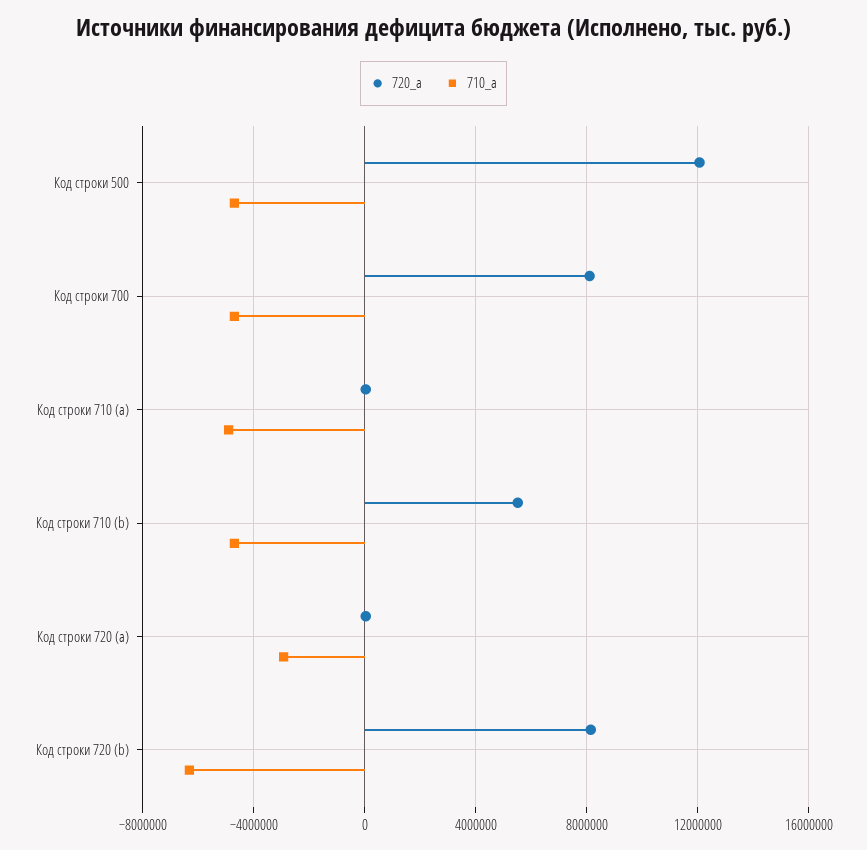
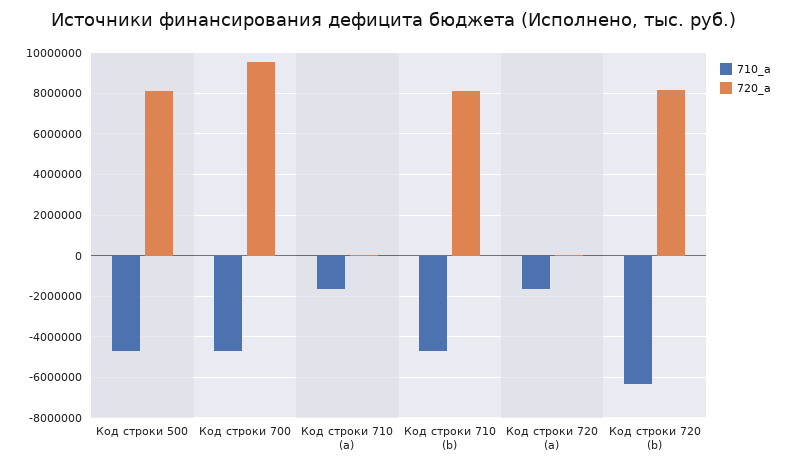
  {
    "720_a": {
-     "Код строки 500": 12000000,
+     "Код строки 500": 8000000,
-     "Код строки 700": 8000000,
+     "Код строки 700": 9500000,
      "Код строки 710 (a)": 0,
-     "Код строки 710 (b)": 5500000,
+     "Код строки 710 (b)": 8000000,
      "Код строки 720 (a)": 0,
      "Код строки 720 (b)": 8000000
    },
    "710_a": {
      "Код строки 500": -4500000,
      "Код строки 700": -4500000,
-     "Код строки 710 (a)": -5000000,
+     "Код строки 710 (a)": -1500000,
      "Код строки 710 (b)": -4500000,
-     "Код строки 720 (a)": -3000000,
+     "Код строки 720 (a)": -1500000,
      "Код строки 720 (b)": -6500000
    }
  }

